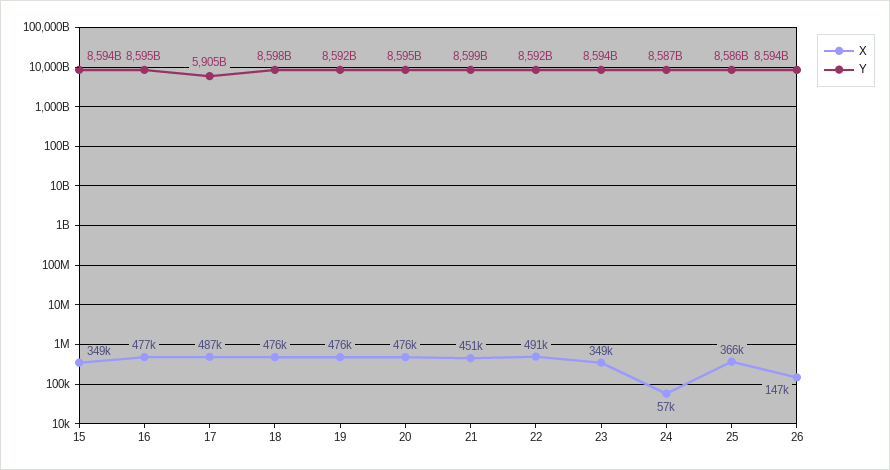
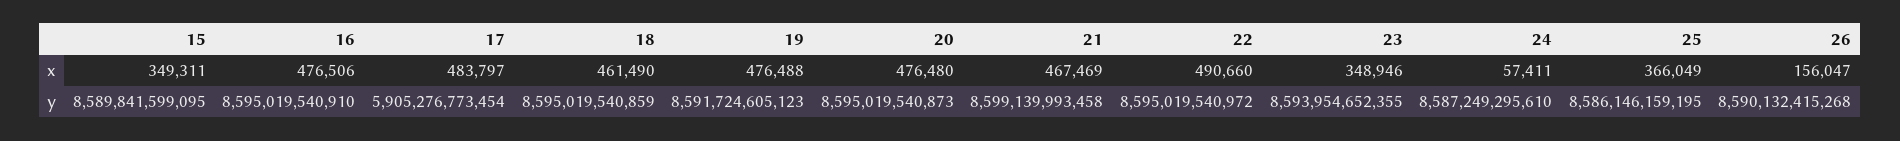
  {
    "X": {
      "15": 349311,
      "16": 476506,
-     "17": 487000,
+     "17": 483797,
-     "18": 476000,
+     "18": 461490,
      "19": 476488,
      "20": 476480,
-     "21": 451000,
+     "21": 467469,
      "22": 490660,
      "23": 348946,
      "24": 57411,
      "25": 366049,
-     "26": 147000
+     "26": 156047
    },
    "Y": {
-     "15": 8594000000000,
+     "15": 8589841599095,
      "16": 8595019540910,
      "17": 5905276773454,
-     "18": 8598000000000,
+     "18": 8595019540859,
      "19": 8591724605123,
      "20": 8595019540873,
      "21": 8599139993458,
-     "22": 8592000000000,
+     "22": 8595019540972,
      "23": 8593954652355,
      "24": 8587249295610,
      "25": 8586146159195,
-     "26": 8594000000000
+     "26": 8590132415268
    }
  }

